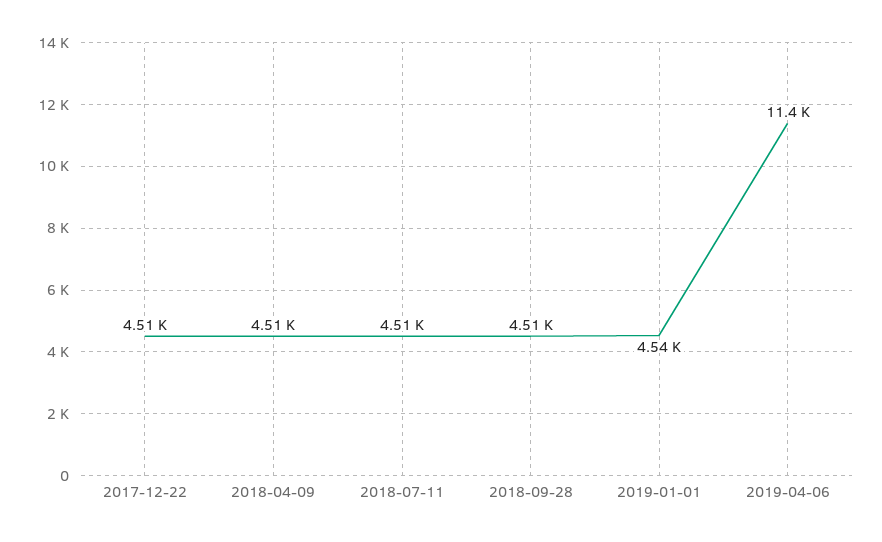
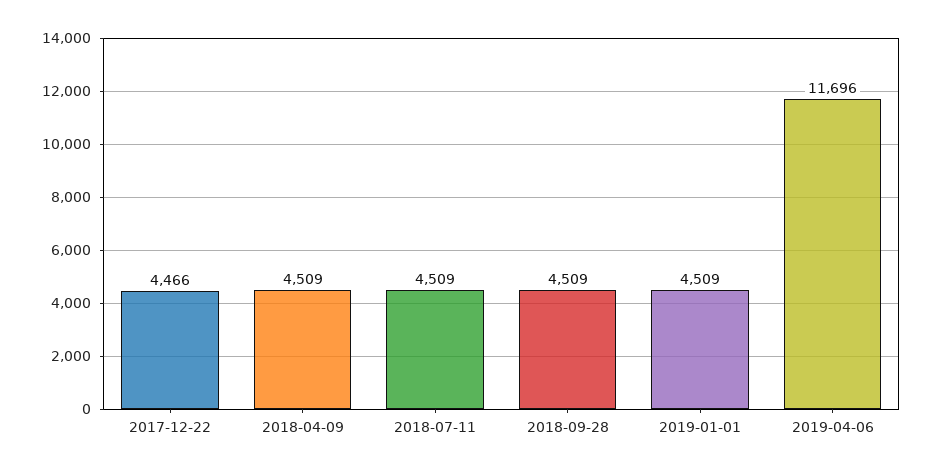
  {
-   "2017-12-22": 4510,
+   "2017-12-22": 4466,
    "2018-04-09": 4509,
    "2018-07-11": 4509,
    "2018-09-28": 4509,
-   "2019-01-01": 4540,
+   "2019-01-01": 4509,
-   "2019-04-06": 11400
+   "2019-04-06": 11696
  }

